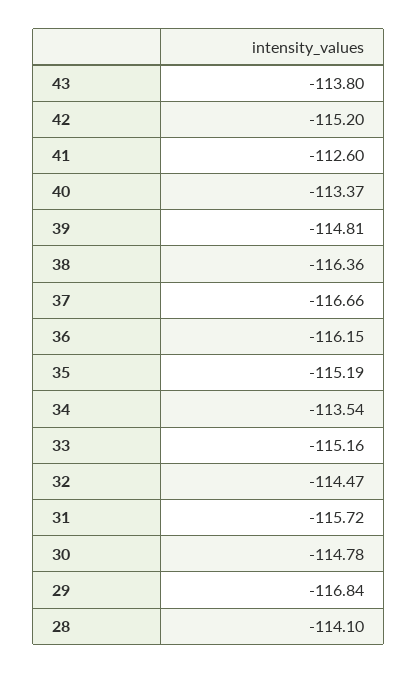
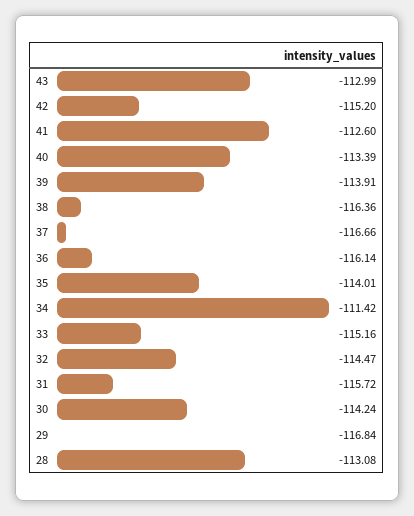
  {
-   "43": -113.8,
+   "43": -112.99,
    "42": -115.2,
    "41": -112.6,
-   "40": -113.37,
+   "40": -113.39,
-   "39": -114.81,
+   "39": -113.91,
    "38": -116.36,
    "37": -116.66,
-   "36": -116.15,
+   "36": -116.14,
-   "35": -115.19,
+   "35": -114.01,
-   "34": -113.54,
+   "34": -111.42,
    "33": -115.16,
    "32": -114.47,
    "31": -115.72,
-   "30": -114.78,
+   "30": -114.24,
    "29": -116.84,
-   "28": -114.1
+   "28": -113.08
  }

